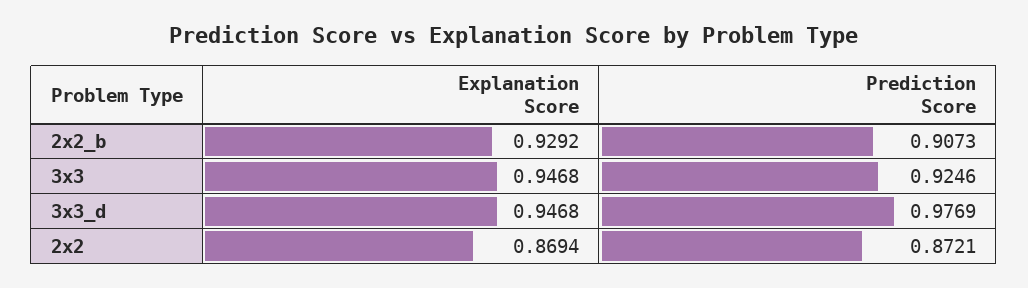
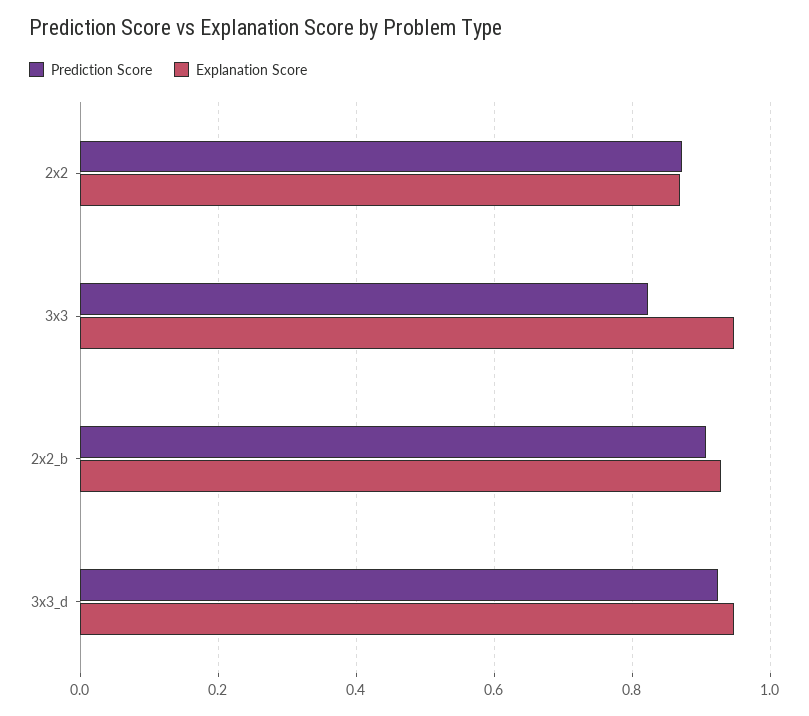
  {
    "Explanation Score": {
      "2x2_b": 0.9292,
      "3x3": 0.9468,
      "3x3_d": 0.9468,
      "2x2": 0.8694
    },
    "Prediction Score": {
      "2x2_b": 0.9073,
-     "3x3": 0.9246,
+     "3x3": 0.82,
-     "3x3_d": 0.9769,
+     "3x3_d": 0.92,
      "2x2": 0.8721
    }
  }

